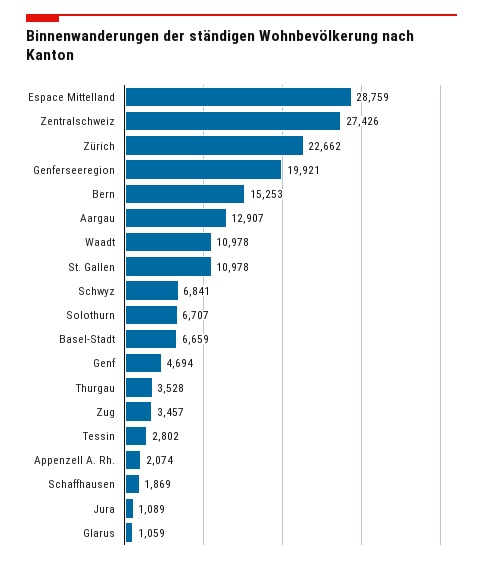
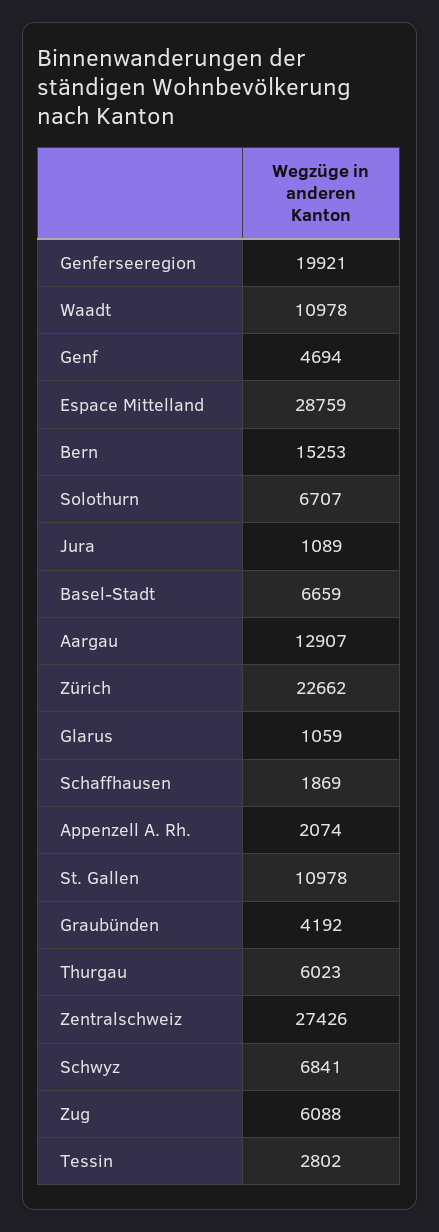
  {
    "Espace Mittelland": 28759,
    "Zentralschweiz": 27426,
    "Zürich": 22662,
    "Genferseeregion": 19921,
    "Bern": 15253,
    "Aargau": 12907,
    "Waadt": 10978,
    "St. Gallen": 10978,
    "Schwyz": 6841,
    "Solothurn": 6707,
    "Basel-Stadt": 6659,
    "Genf": 4694,
-   "Thurgau": 3528,
+   "Thurgau": 6023,
-   "Zug": 3457,
+   "Zug": 6088,
    "Tessin": 2802,
    "Appenzell A. Rh.": 2074,
    "Schaffhausen": 1869,
    "Jura": 1089,
-   "Glarus": 1059
+   "Glarus": 1059,
+   "Graubünden": 4192
  }

